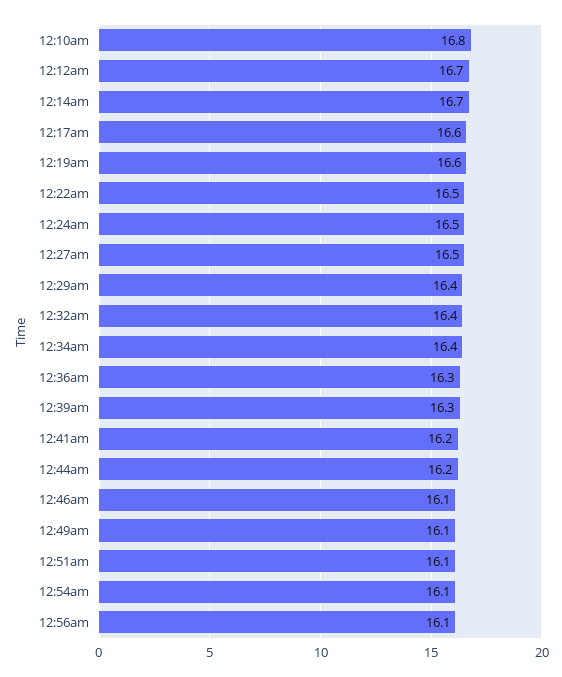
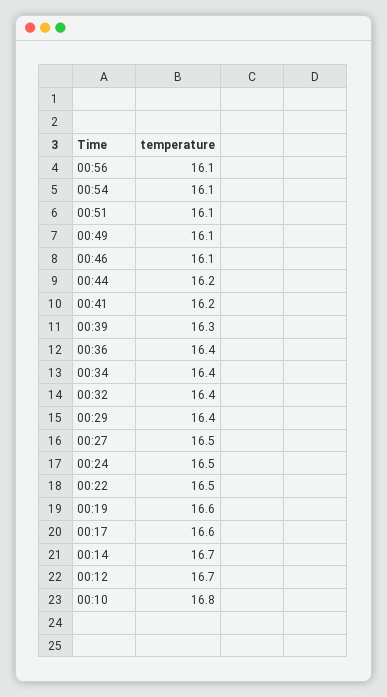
  {
    "12:10am": 16.8,
    "12:12am": 16.7,
    "12:14am": 16.7,
    "12:17am": 16.6,
    "12:19am": 16.6,
    "12:22am": 16.5,
    "12:24am": 16.5,
    "12:27am": 16.5,
    "12:29am": 16.4,
    "12:32am": 16.4,
    "12:34am": 16.4,
-   "12:36am": 16.3,
+   "12:36am": 16.4,
    "12:39am": 16.3,
    "12:41am": 16.2,
    "12:44am": 16.2,
    "12:46am": 16.1,
    "12:49am": 16.1,
    "12:51am": 16.1,
    "12:54am": 16.1,
    "12:56am": 16.1
  }

